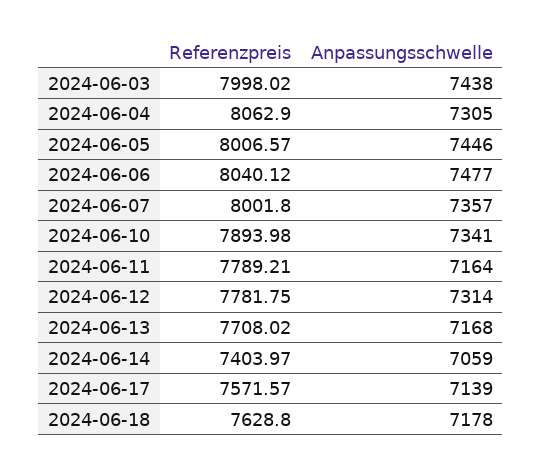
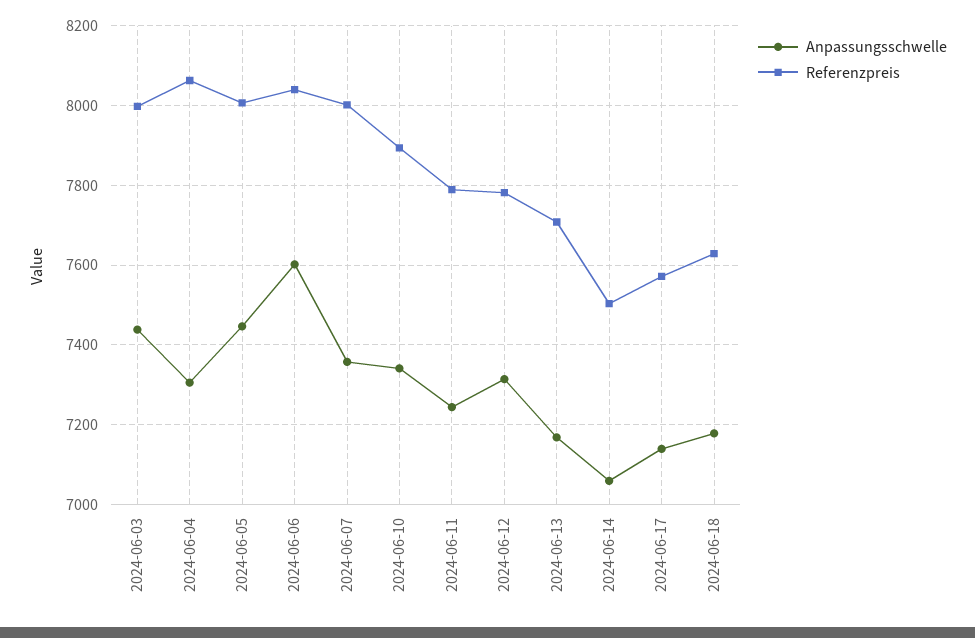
  {
    "Referenzpreis": {
      "2024-06-03": 7998.02,
      "2024-06-04": 8062.9,
      "2024-06-05": 8006.57,
      "2024-06-06": 8040.12,
      "2024-06-07": 8001.8,
      "2024-06-10": 7893.98,
      "2024-06-11": 7789.21,
      "2024-06-12": 7781.75,
      "2024-06-13": 7708.02,
-     "2024-06-14": 7403.97,
+     "2024-06-14": 7500,
      "2024-06-17": 7571.57,
      "2024-06-18": 7628.8
    },
    "Anpassungsschwelle": {
      "2024-06-03": 7438,
      "2024-06-04": 7305,
      "2024-06-05": 7446,
-     "2024-06-06": 7477,
+     "2024-06-06": 7600,
      "2024-06-07": 7357,
      "2024-06-10": 7341,
-     "2024-06-11": 7164,
+     "2024-06-11": 7240,
      "2024-06-12": 7314,
      "2024-06-13": 7168,
      "2024-06-14": 7059,
      "2024-06-17": 7139,
      "2024-06-18": 7178
    }
  }

